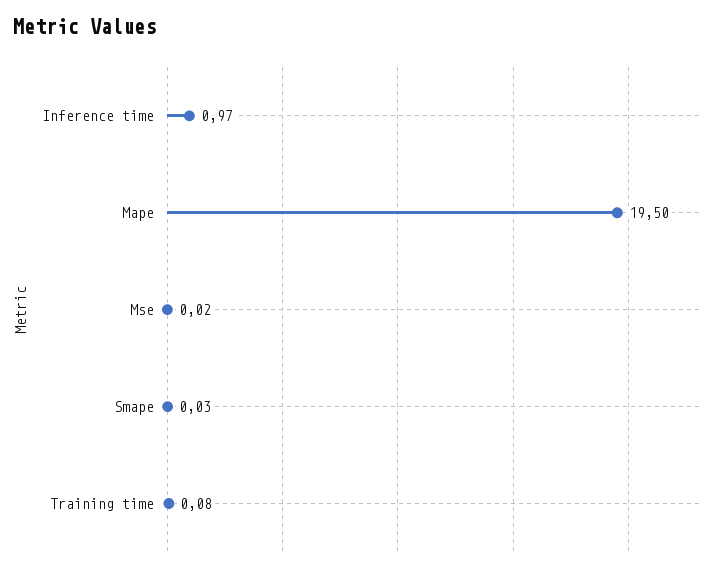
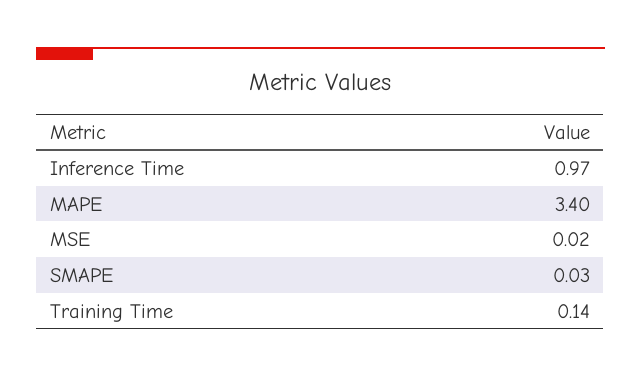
  {
    "Inference time": 0.97,
-   "Mape": 19.5,
+   "Mape": 3.4,
    "Mse": 0.02,
    "Smape": 0.03,
-   "Training time": 0.08
+   "Training time": 0.14
  }

